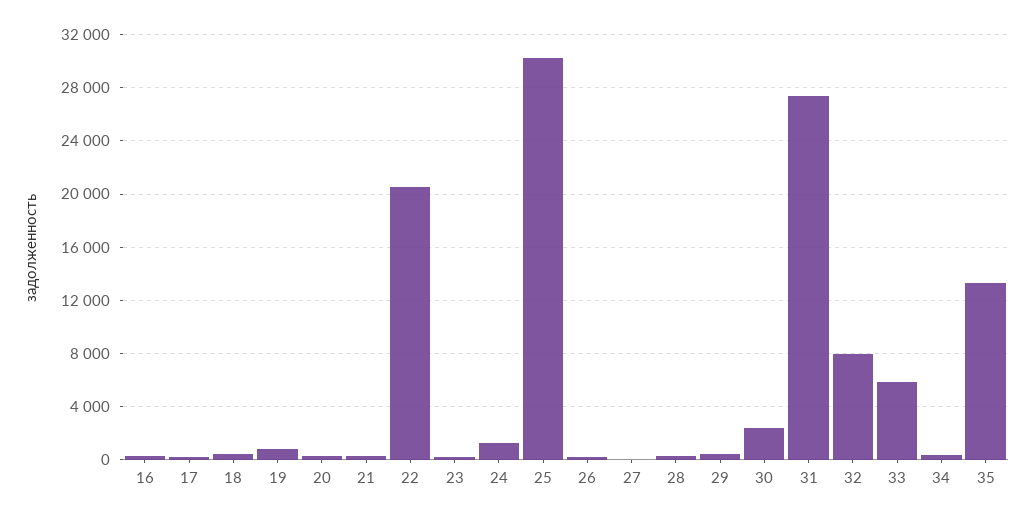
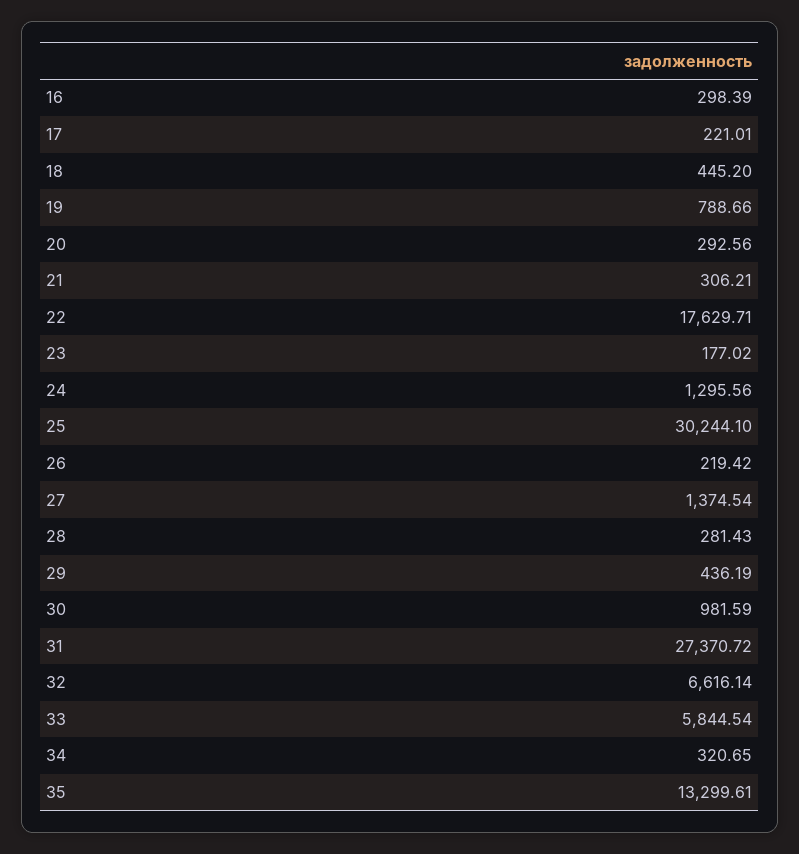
  {
    "16": 298.39,
    "17": 221.01,
    "18": 445.2,
    "19": 788.66,
    "20": 292.56,
    "21": 306.21,
-   "22": 20500,
+   "22": 17629.71,
    "23": 177.02,
    "24": 1295.56,
    "25": 30244.1,
    "26": 219.42,
-   "27": 0,
+   "27": 1374.54,
    "28": 281.43,
    "29": 436.19,
-   "30": 2500,
+   "30": 981.59,
    "31": 27370.72,
-   "32": 8000,
+   "32": 6616.14,
    "33": 5844.54,
    "34": 320.65,
    "35": 13299.61
  }

